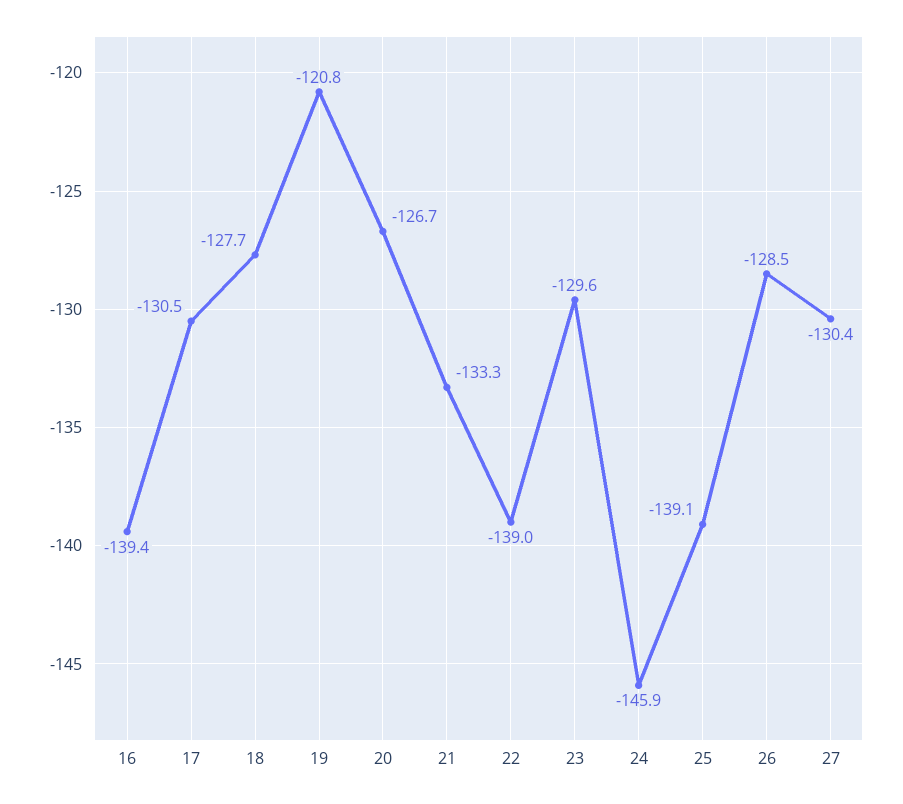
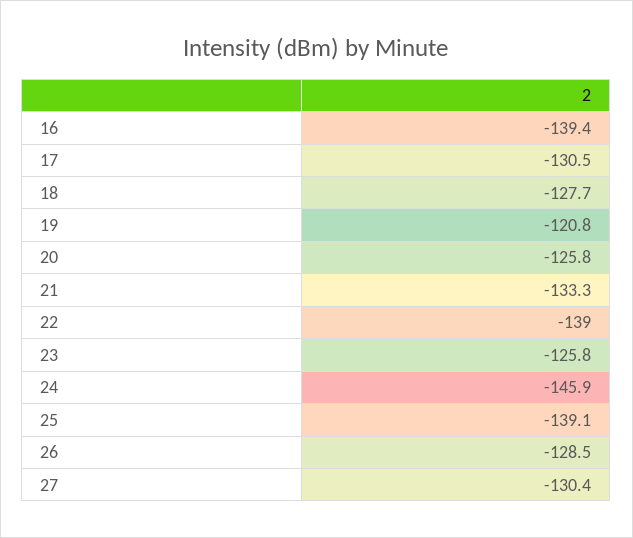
  {
    "16": -139.4,
    "17": -130.5,
    "18": -127.7,
    "19": -120.8,
-   "20": -126.7,
+   "20": -125.8,
    "21": -133.3,
    "22": -139,
-   "23": -129.6,
+   "23": -125.8,
    "24": -145.9,
    "25": -139.1,
    "26": -128.5,
    "27": -130.4
  }

